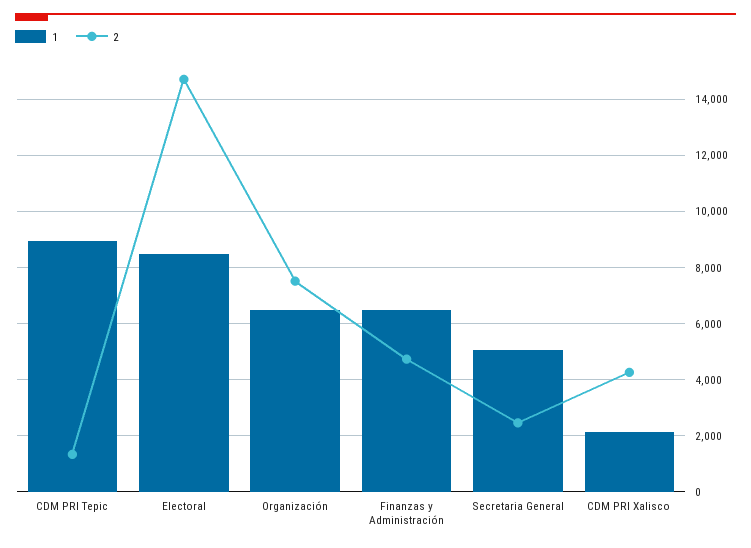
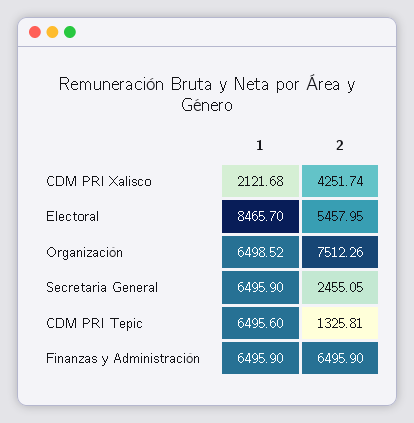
  {
    "1": {
-     "CDM PRI Tepic": 9000,
+     "CDM PRI Tepic": 6495.6,
      "Electoral": 8465.7,
      "Organización": 6498.52,
      "Finanzas y Administración": 6495.9,
-     "Secretaria General": 5000,
+     "Secretaria General": 6495.9,
      "CDM PRI Xalisco": 2121.68
    },
    "2": {
      "CDM PRI Tepic": 1325.81,
-     "Electoral": 14750,
+     "Electoral": 5457.95,
      "Organización": 7512.26,
-     "Finanzas y Administración": 4750,
+     "Finanzas y Administración": 6495.9,
      "Secretaria General": 2455.05,
      "CDM PRI Xalisco": 4251.74
    }
  }

